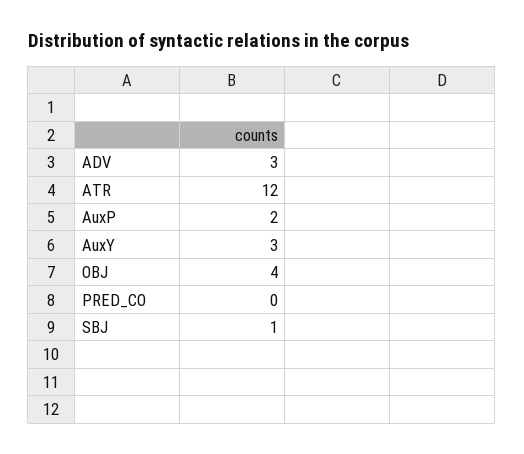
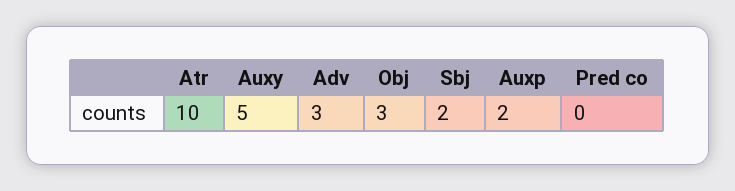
  {
    "ADV": 3,
-   "ATR": 12,
+   "ATR": 10,
    "AuxP": 2,
-   "AuxY": 3,
+   "AuxY": 5,
-   "OBJ": 4,
+   "OBJ": 3,
    "PRED_CO": 0,
-   "SBJ": 1
+   "SBJ": 2
  }

